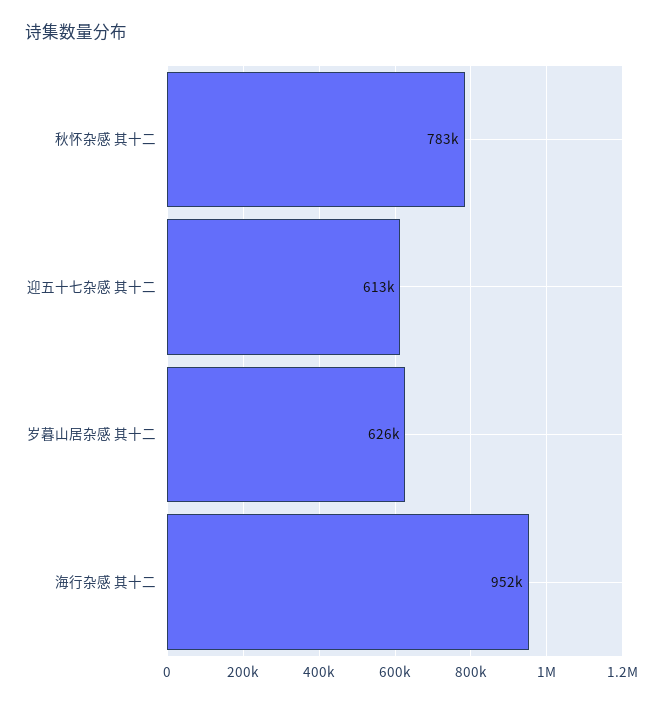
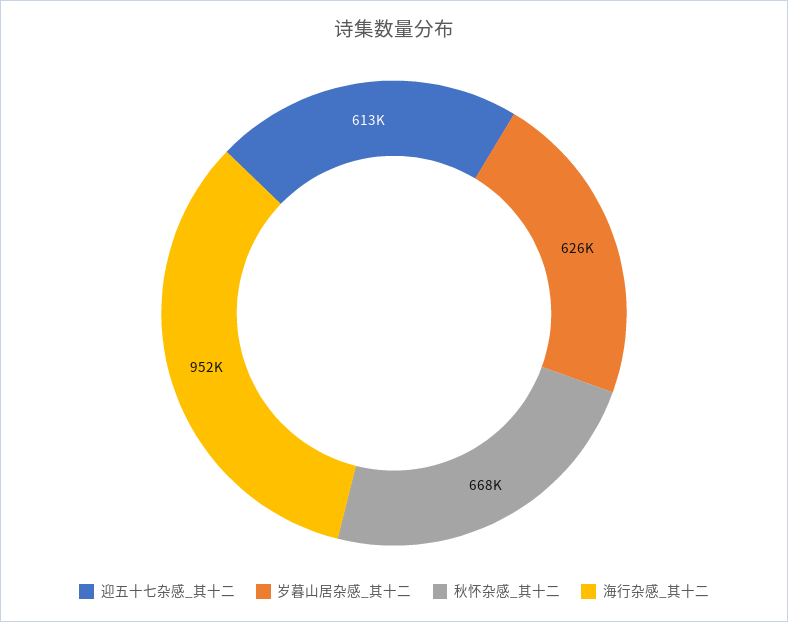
  {
-   "秋怀杂感 其十二": 783000,
+   "秋怀杂感 其十二": 668000,
    "迎五十七杂感 其十二": 613000,
    "岁暮山居杂感 其十二": 626000,
    "海行杂感 其十二": 952000
  }

